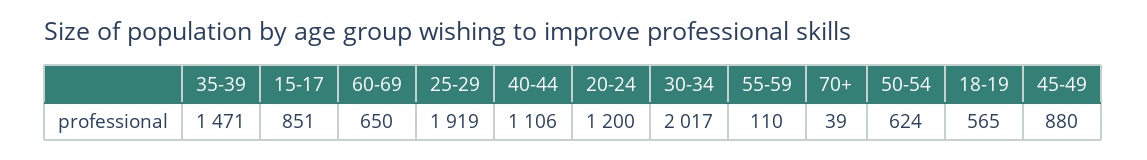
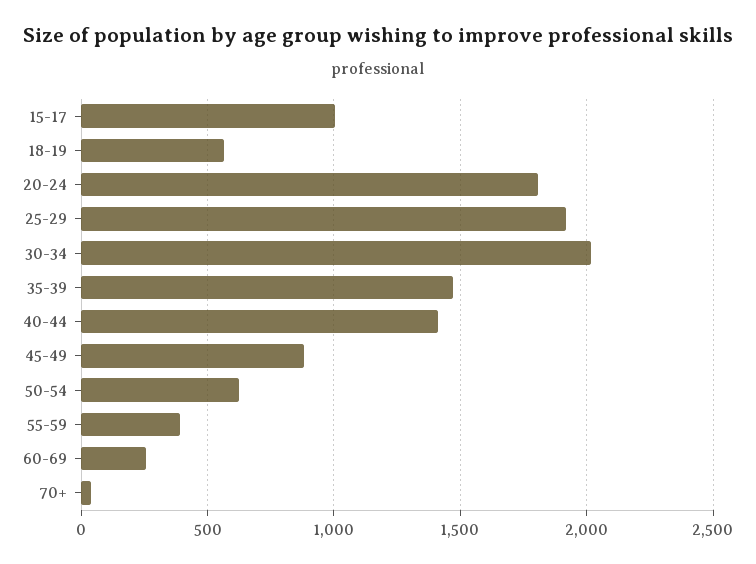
  {
    "35-39": 1471,
-   "15-17": 851,
+   "15-17": 1000,
-   "60-69": 650,
+   "60-69": 250,
    "25-29": 1919,
-   "40-44": 1106,
+   "40-44": 1400,
-   "20-24": 1200,
+   "20-24": 1800,
    "30-34": 2017,
-   "55-59": 110,
+   "55-59": 400,
    "70+": 39,
    "50-54": 624,
    "18-19": 565,
    "45-49": 880
  }

